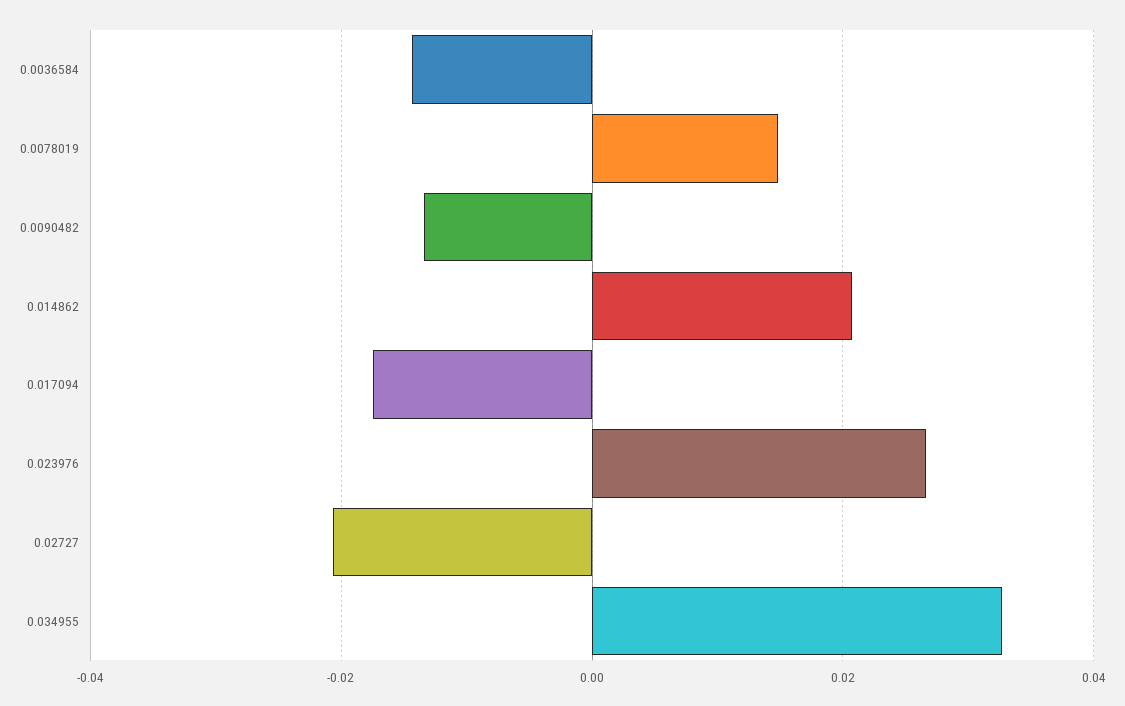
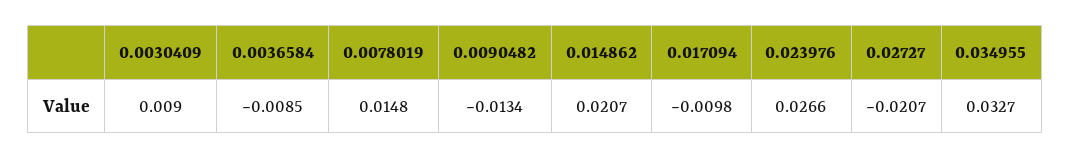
  {
-   "0.0036584": -0.014,
+   "0.0036584": -0.0085,
    "0.0078019": 0.0148,
    "0.0090482": -0.0134,
    "0.014862": 0.0207,
-   "0.017094": -0.018,
+   "0.017094": -0.0098,
    "0.023976": 0.0266,
    "0.02727": -0.0207,
-   "0.034955": 0.0327
+   "0.034955": 0.0327,
+   "0.0030409": 0.009
  }

